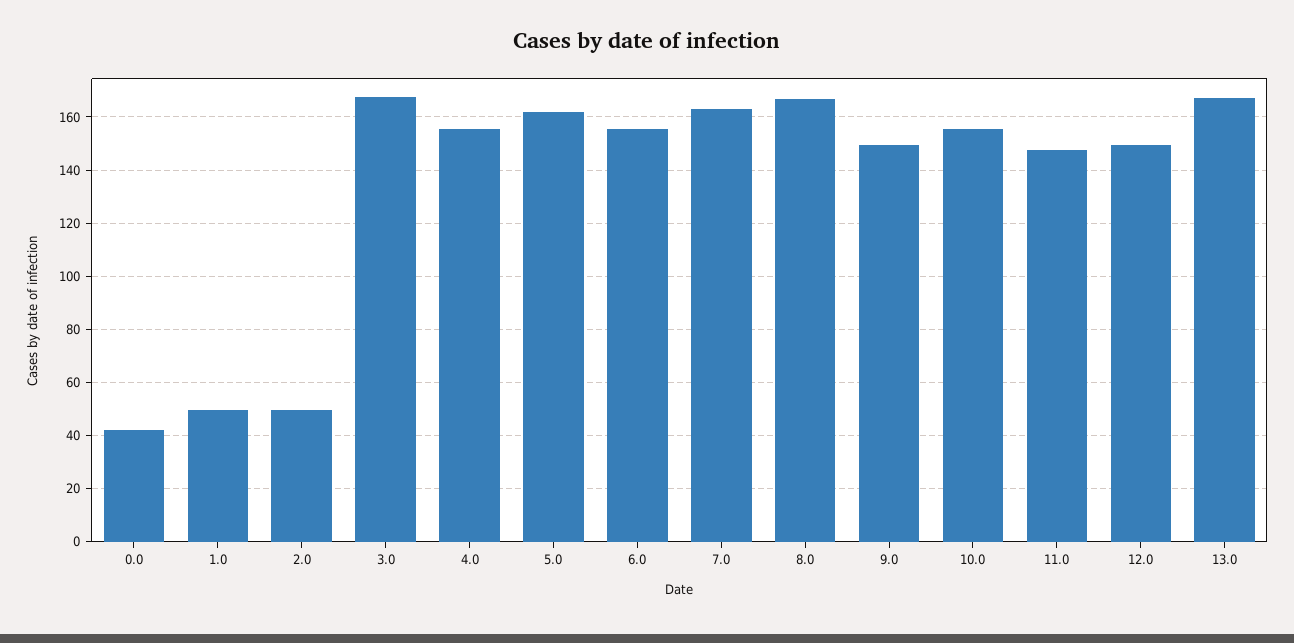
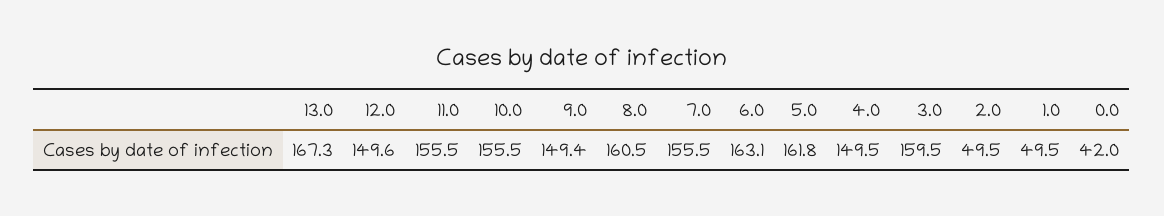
  {
    "0.0": 42,
    "1.0": 49.5,
    "2.0": 49.5,
-   "3.0": 167.5,
+   "3.0": 159.5,
-   "4.0": 155,
+   "4.0": 149.5,
    "5.0": 161.8,
-   "6.0": 155,
+   "6.0": 163.1,
-   "7.0": 162.5,
+   "7.0": 155.5,
-   "8.0": 167.5,
+   "8.0": 160.5,
    "9.0": 149.4,
    "10.0": 155.5,
-   "11.0": 147.5,
+   "11.0": 155.5,
    "12.0": 149.6,
    "13.0": 167.3
  }

